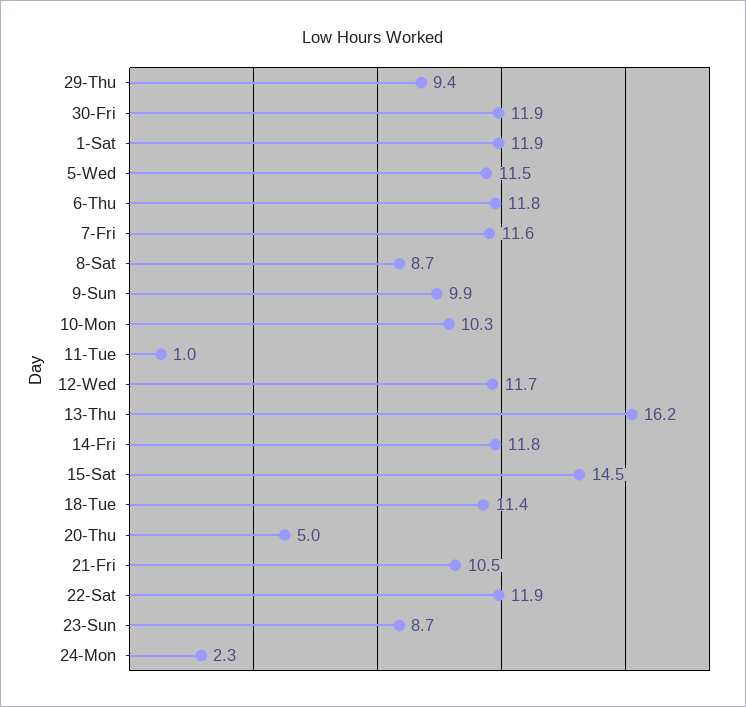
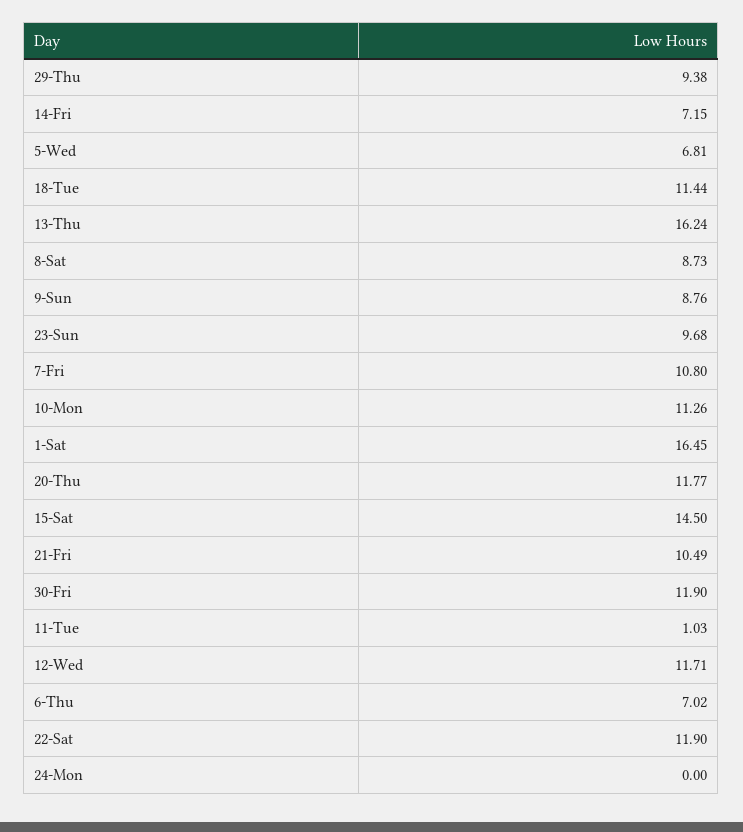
  {
    "29-Thu": 9.38,
    "30-Fri": 11.9,
-   "1-Sat": 11.9,
+   "1-Sat": 16.45,
-   "5-Wed": 11.5,
+   "5-Wed": 6.81,
-   "6-Thu": 11.8,
+   "6-Thu": 7.02,
-   "7-Fri": 11.6,
+   "7-Fri": 10.8,
    "8-Sat": 8.73,
-   "9-Sun": 9.9,
+   "9-Sun": 8.76,
-   "10-Mon": 10.3,
+   "10-Mon": 11.26,
    "11-Tue": 1.03,
    "12-Wed": 11.71,
    "13-Thu": 16.24,
-   "14-Fri": 11.8,
+   "14-Fri": 7.15,
    "15-Sat": 14.5,
    "18-Tue": 11.44,
-   "20-Thu": 5,
+   "20-Thu": 11.77,
    "21-Fri": 10.49,
    "22-Sat": 11.9,
-   "23-Sun": 8.7,
+   "23-Sun": 9.68,
-   "24-Mon": 2.3
+   "24-Mon": 0
  }

